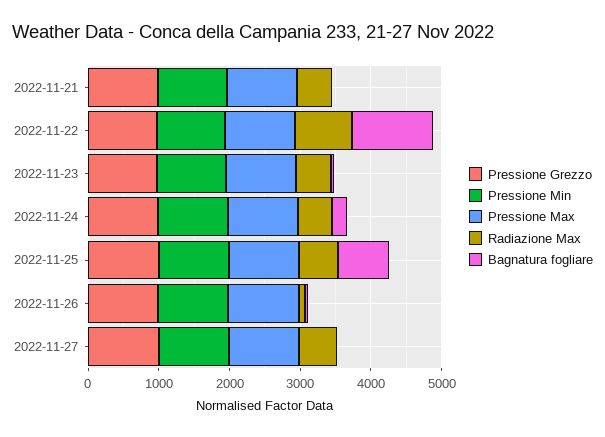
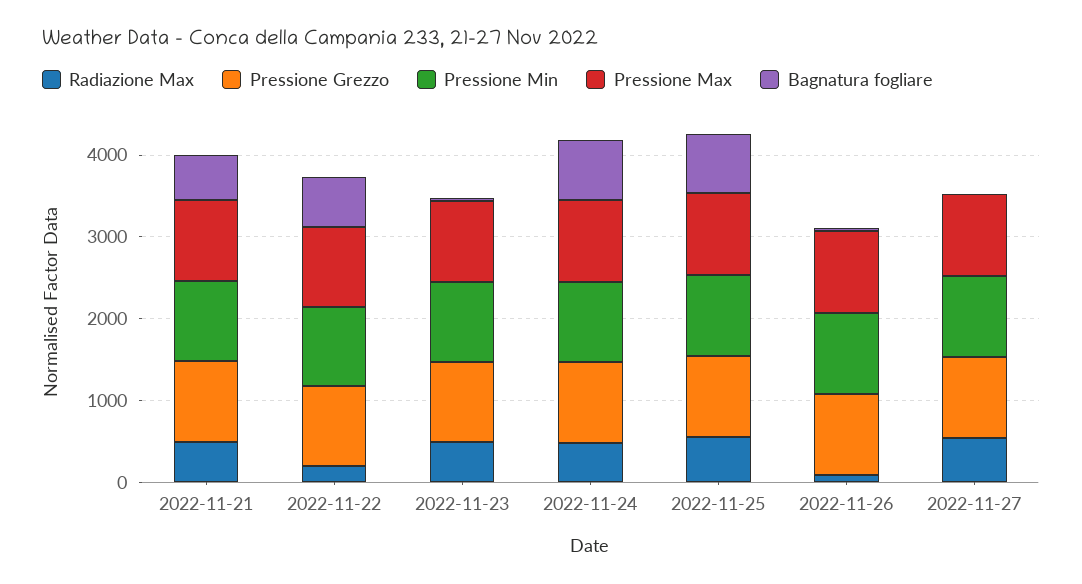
  {
    "Pressione Grezzo": {
      "2022-11-21": 1000,
      "2022-11-22": 1000,
      "2022-11-23": 1000,
      "2022-11-24": 1000,
      "2022-11-25": 1000,
      "2022-11-26": 1000,
      "2022-11-27": 1000
    },
    "Pressione Min": {
      "2022-11-21": 1000,
      "2022-11-22": 1000,
      "2022-11-23": 1000,
      "2022-11-24": 1000,
      "2022-11-25": 1000,
      "2022-11-26": 1000,
      "2022-11-27": 1000
    },
    "Pressione Max": {
      "2022-11-21": 1000,
      "2022-11-22": 1000,
      "2022-11-23": 1000,
      "2022-11-24": 1000,
      "2022-11-25": 1000,
      "2022-11-26": 1000,
      "2022-11-27": 1000
    },
    "Radiazione Max": {
      "2022-11-21": 400,
-     "2022-11-22": 800,
+     "2022-11-22": 200,
      "2022-11-23": 400,
      "2022-11-24": 400,
      "2022-11-25": 600,
      "2022-11-26": 0,
      "2022-11-27": 600
    },
    "Bagnatura fogliare": {
-     "2022-11-21": 0,
+     "2022-11-21": 600,
-     "2022-11-22": 1200,
+     "2022-11-22": 600,
      "2022-11-23": 0,
-     "2022-11-24": 200,
+     "2022-11-24": 800,
      "2022-11-25": 800,
      "2022-11-26": 0,
      "2022-11-27": 0
    }
  }

